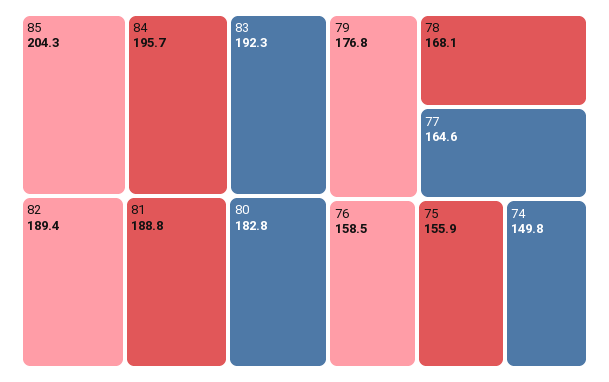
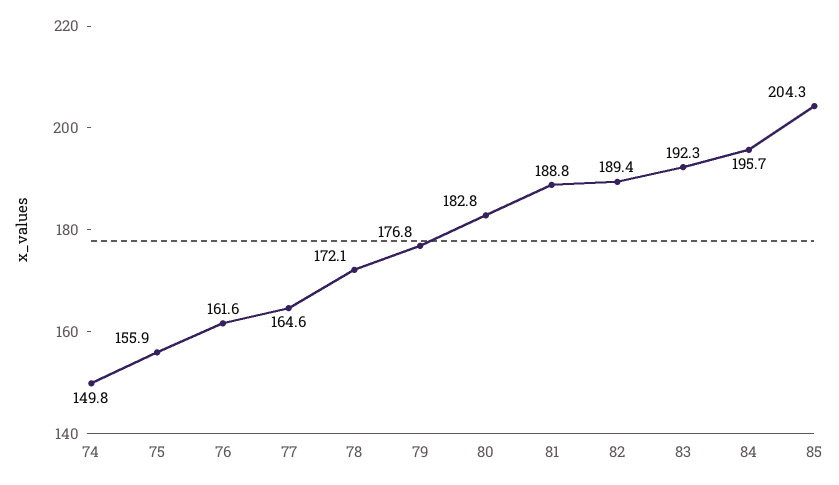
  {
    "85": 204.3,
    "84": 195.7,
    "83": 192.3,
    "82": 189.4,
    "81": 188.8,
    "80": 182.8,
    "79": 176.8,
-   "78": 168.1,
+   "78": 172.1,
    "77": 164.6,
-   "76": 158.5,
+   "76": 161.6,
    "75": 155.9,
    "74": 149.8
  }

